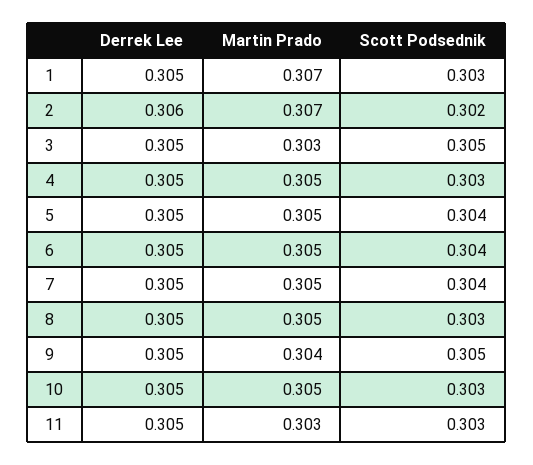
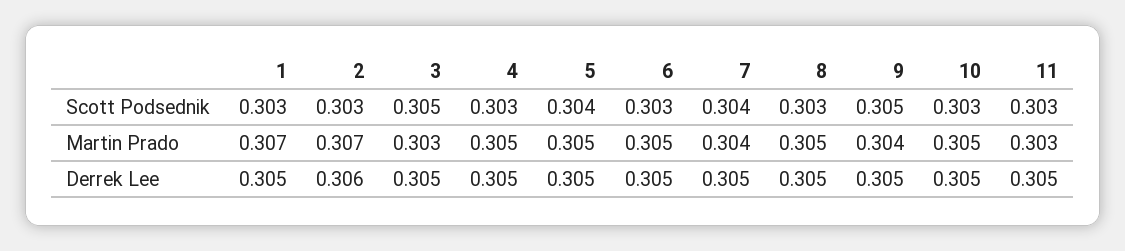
  {
    "Derrek Lee": {
      "1": 0.305,
      "2": 0.306,
      "3": 0.305,
      "4": 0.305,
      "5": 0.305,
      "6": 0.305,
      "7": 0.305,
      "8": 0.305,
      "9": 0.305,
      "10": 0.305,
      "11": 0.305
    },
    "Martin Prado": {
      "1": 0.307,
      "2": 0.307,
      "3": 0.303,
      "4": 0.305,
      "5": 0.305,
      "6": 0.305,
-     "7": 0.305,
+     "7": 0.304,
      "8": 0.305,
      "9": 0.304,
      "10": 0.305,
      "11": 0.303
    },
    "Scott Podsednik": {
      "1": 0.303,
-     "2": 0.302,
+     "2": 0.303,
      "3": 0.305,
      "4": 0.303,
      "5": 0.304,
-     "6": 0.304,
+     "6": 0.303,
      "7": 0.304,
      "8": 0.303,
      "9": 0.305,
      "10": 0.303,
      "11": 0.303
    }
  }

